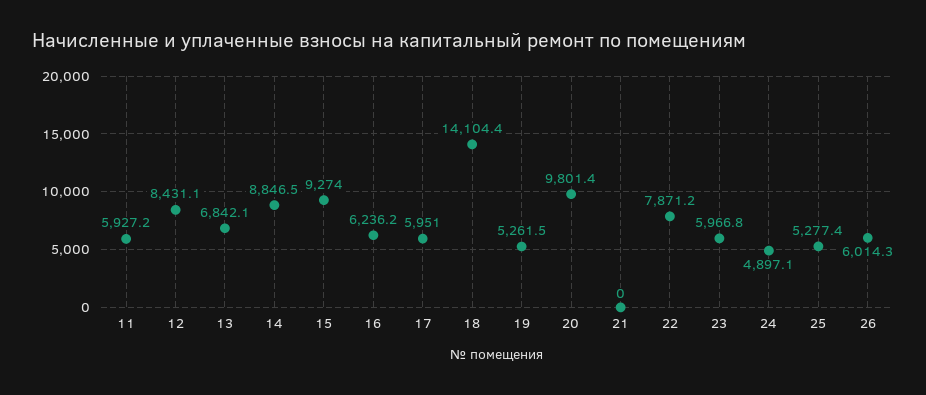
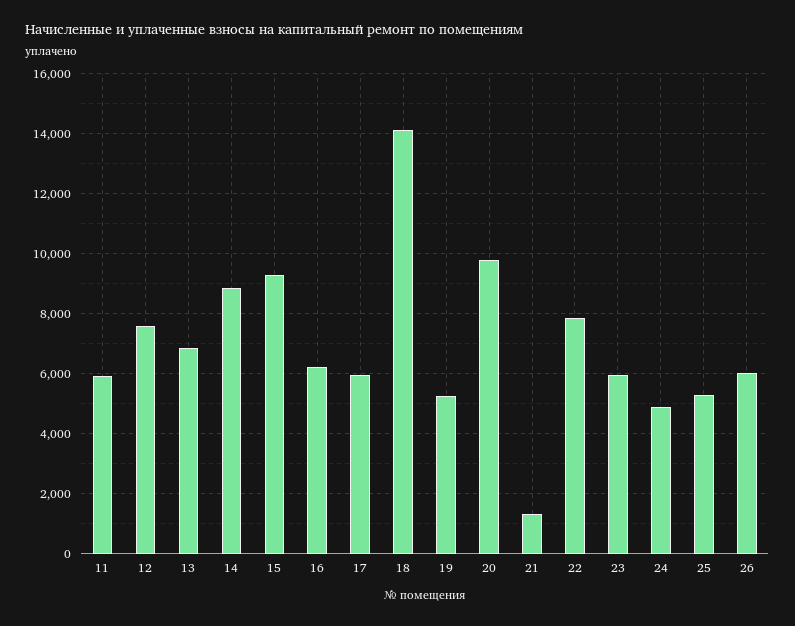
  {
    "11": 5927.2,
-   "12": 8431.1,
+   "12": 7600,
    "13": 6842.1,
    "14": 8846.5,
    "15": 9274,
    "16": 6236.2,
    "17": 5951,
    "18": 14104.4,
    "19": 5261.5,
    "20": 9801.4,
-   "21": 0,
+   "21": 1400,
    "22": 7871.2,
    "23": 5966.8,
    "24": 4897.1,
    "25": 5277.4,
    "26": 6014.3
  }

